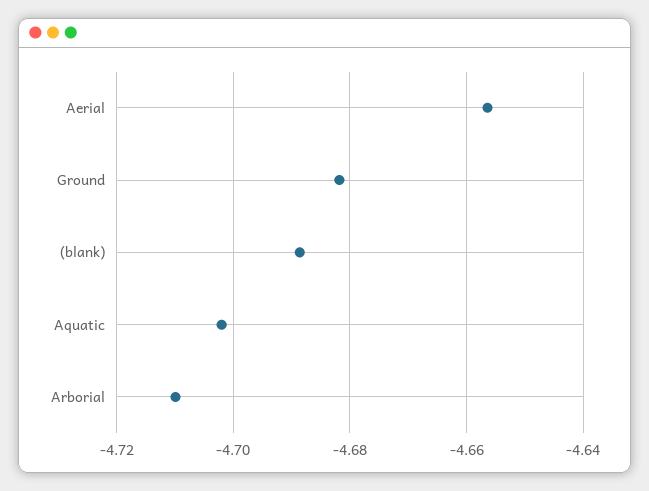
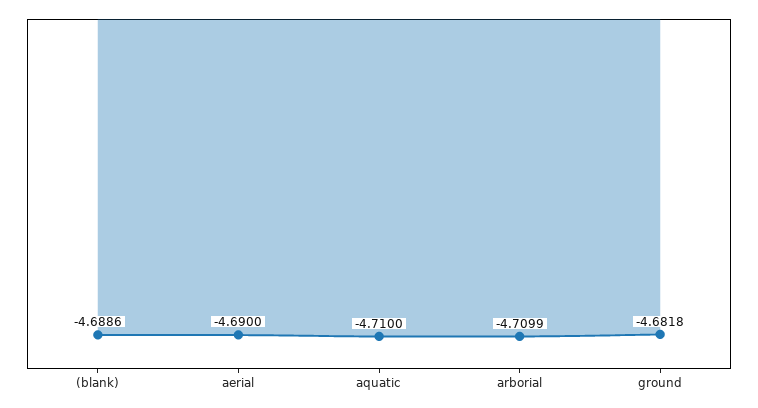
  {
-   "Aerial": -4.656,
+   "Aerial": -4.69,
    "Ground": -4.6818,
    "(blank)": -4.6886,
-   "Aquatic": -4.702,
+   "Aquatic": -4.71,
    "Arborial": -4.7099
  }

